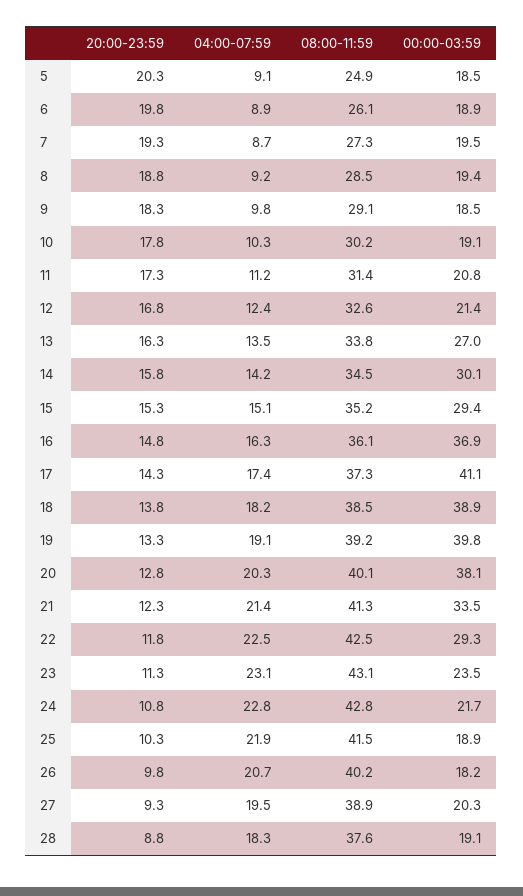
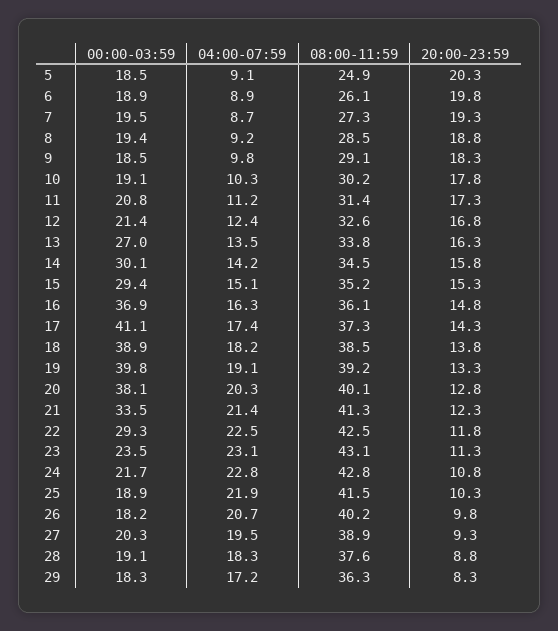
  {
    "20:00-23:59": {
      "5": 20.3,
      "6": 19.8,
      "7": 19.3,
      "8": 18.8,
      "9": 18.3,
      "10": 17.8,
      "11": 17.3,
      "12": 16.8,
      "13": 16.3,
      "14": 15.8,
      "15": 15.3,
      "16": 14.8,
      "17": 14.3,
      "18": 13.8,
      "19": 13.3,
      "20": 12.8,
      "21": 12.3,
      "22": 11.8,
      "23": 11.3,
      "24": 10.8,
      "25": 10.3,
      "26": 9.8,
      "27": 9.3,
-     "28": 8.8
+     "28": 8.8,
+     "29": 8.3
    },
    "04:00-07:59": {
      "5": 9.1,
      "6": 8.9,
      "7": 8.7,
      "8": 9.2,
      "9": 9.8,
      "10": 10.3,
      "11": 11.2,
      "12": 12.4,
      "13": 13.5,
      "14": 14.2,
      "15": 15.1,
      "16": 16.3,
      "17": 17.4,
      "18": 18.2,
      "19": 19.1,
      "20": 20.3,
      "21": 21.4,
      "22": 22.5,
      "23": 23.1,
      "24": 22.8,
      "25": 21.9,
      "26": 20.7,
      "27": 19.5,
-     "28": 18.3
+     "28": 18.3,
+     "29": 17.2
    },
    "08:00-11:59": {
      "5": 24.9,
      "6": 26.1,
      "7": 27.3,
      "8": 28.5,
      "9": 29.1,
      "10": 30.2,
      "11": 31.4,
      "12": 32.6,
      "13": 33.8,
      "14": 34.5,
      "15": 35.2,
      "16": 36.1,
      "17": 37.3,
      "18": 38.5,
      "19": 39.2,
      "20": 40.1,
      "21": 41.3,
      "22": 42.5,
      "23": 43.1,
      "24": 42.8,
      "25": 41.5,
      "26": 40.2,
      "27": 38.9,
-     "28": 37.6
+     "28": 37.6,
+     "29": 36.3
    },
    "00:00-03:59": {
      "5": 18.5,
      "6": 18.9,
      "7": 19.5,
      "8": 19.4,
      "9": 18.5,
      "10": 19.1,
      "11": 20.8,
      "12": 21.4,
      "13": 27,
      "14": 30.1,
      "15": 29.4,
      "16": 36.9,
      "17": 41.1,
      "18": 38.9,
      "19": 39.8,
      "20": 38.1,
      "21": 33.5,
      "22": 29.3,
      "23": 23.5,
      "24": 21.7,
      "25": 18.9,
      "26": 18.2,
      "27": 20.3,
-     "28": 19.1
+     "28": 19.1,
+     "29": 18.3
    }
  }

